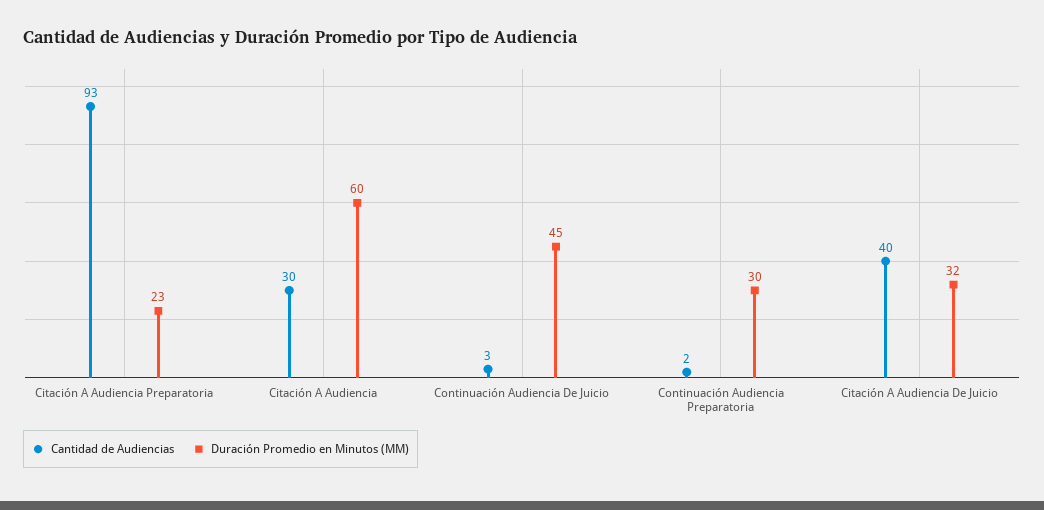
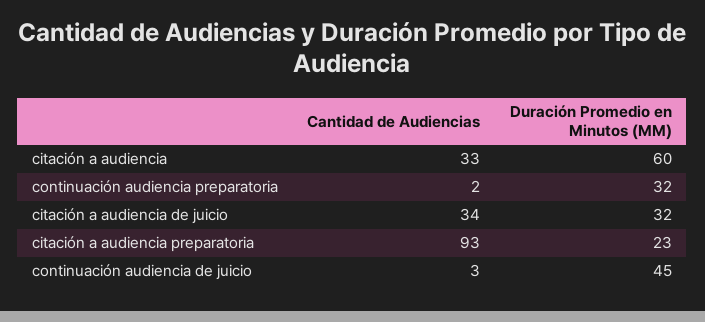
  {
    "Cantidad de Audiencias": {
      "Citación A Audiencia Preparatoria": 93,
-     "Citación A Audiencia": 30,
+     "Citación A Audiencia": 33,
      "Continuación Audiencia De Juicio": 3,
      "Continuación Audiencia Preparatoria": 2,
-     "Citación A Audiencia De Juicio": 40
+     "Citación A Audiencia De Juicio": 34
    },
    "Duración Promedio en Minutos (MM)": {
      "Citación A Audiencia Preparatoria": 23,
      "Citación A Audiencia": 60,
      "Continuación Audiencia De Juicio": 45,
-     "Continuación Audiencia Preparatoria": 30,
+     "Continuación Audiencia Preparatoria": 32,
      "Citación A Audiencia De Juicio": 32
    }
  }

